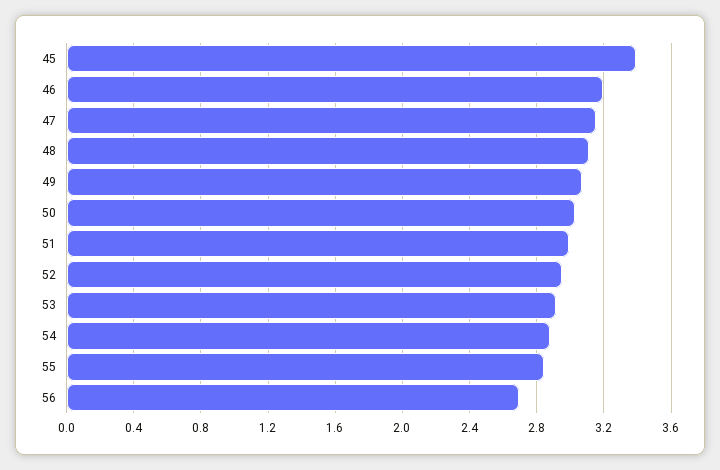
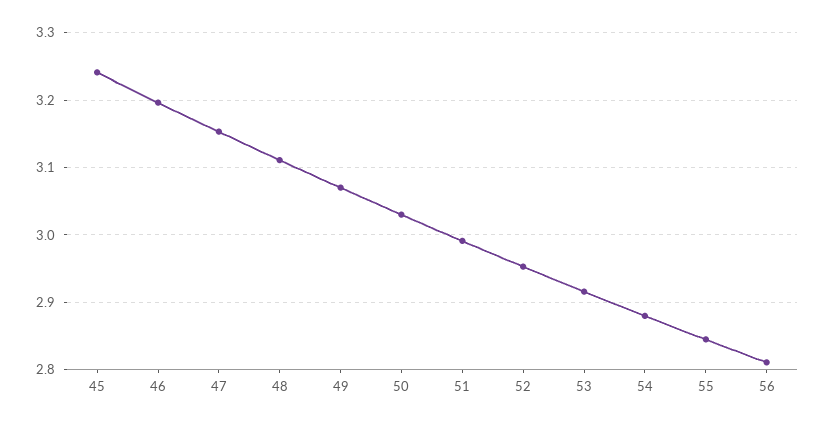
  {
-   "45": 3.4,
+   "45": 3.24,
    "46": 3.2,
    "47": 3.15,
    "48": 3.11,
    "49": 3.07,
    "50": 3.03,
    "51": 2.99,
    "52": 2.95,
    "53": 2.92,
    "54": 2.88,
    "55": 2.85,
-   "56": 2.7
+   "56": 2.81
  }

